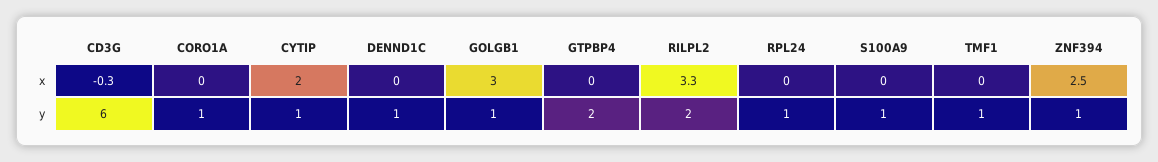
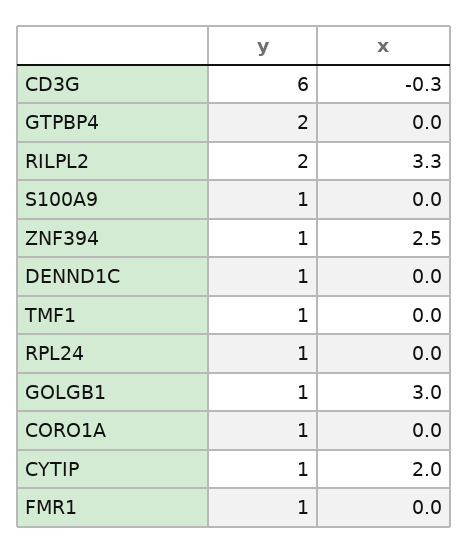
  {
    "CD3G": {
      "x": -0.3,
      "y": 6
    },
    "CORO1A": {
      "x": 0,
      "y": 1
    },
    "CYTIP": {
      "x": 2,
      "y": 1
    },
    "DENND1C": {
      "x": 0,
      "y": 1
    },
    "GOLGB1": {
      "x": 3,
      "y": 1
    },
    "GTPBP4": {
      "x": 0,
      "y": 2
    },
    "RILPL2": {
      "x": 3.3,
      "y": 2
    },
    "RPL24": {
      "x": 0,
      "y": 1
    },
    "S100A9": {
      "x": 0,
      "y": 1
    },
    "TMF1": {
      "x": 0,
      "y": 1
    },
    "ZNF394": {
      "x": 2.5,
      "y": 1
-   }
+   },
+   "FMR1": {
+     "y": 1,
+     "x": 0
+   }
  }

